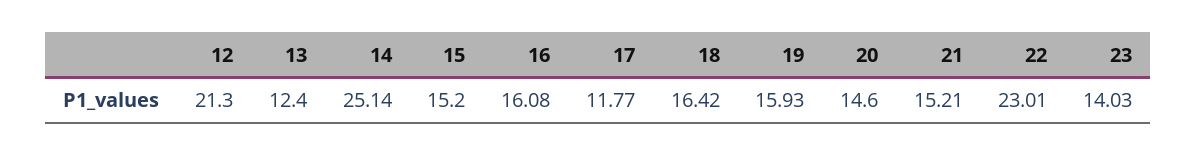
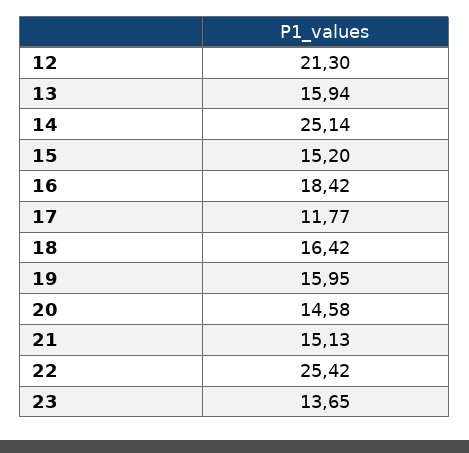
  {
    "12": 21.3,
-   "13": 12.4,
+   "13": 15.94,
    "14": 25.14,
    "15": 15.2,
-   "16": 16.08,
+   "16": 18.42,
    "17": 11.77,
    "18": 16.42,
-   "19": 15.93,
+   "19": 15.95,
-   "20": 14.6,
+   "20": 14.58,
-   "21": 15.21,
+   "21": 15.13,
-   "22": 23.01,
+   "22": 25.42,
-   "23": 14.03
+   "23": 13.65
  }

